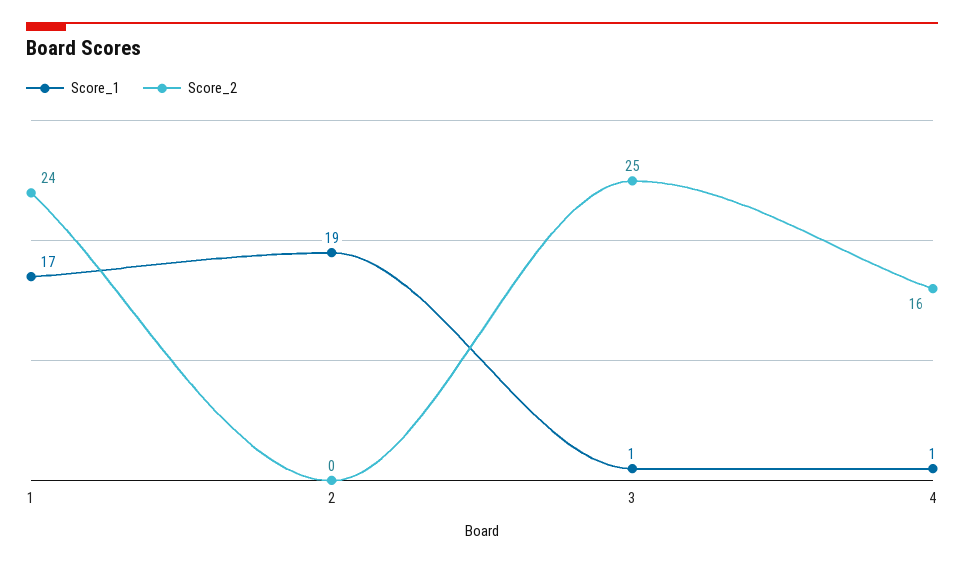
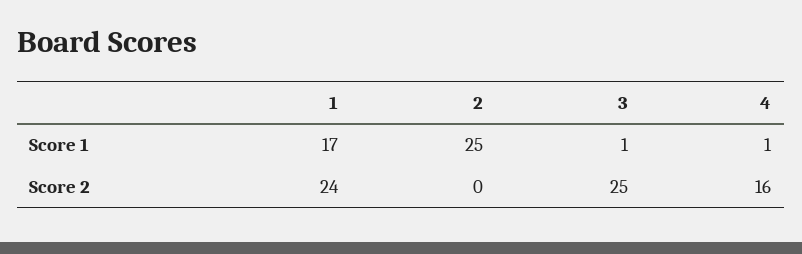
  {
    "Score_1": {
      "1": 17,
-     "2": 19,
+     "2": 25,
      "3": 1,
      "4": 1
    },
    "Score_2": {
      "1": 24,
      "2": 0,
      "3": 25,
      "4": 16
    }
  }

